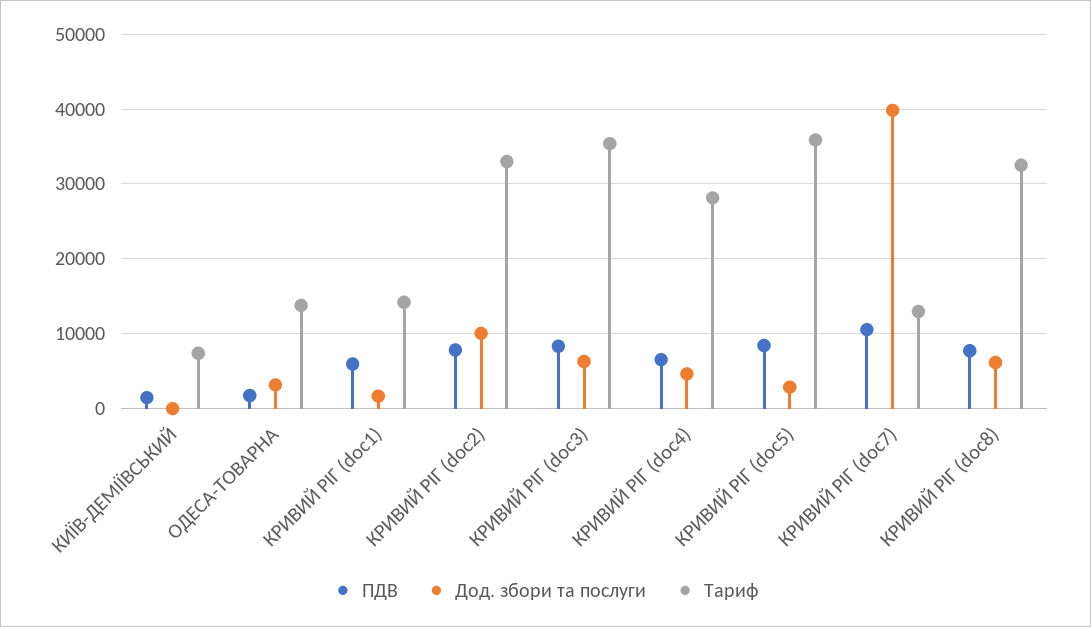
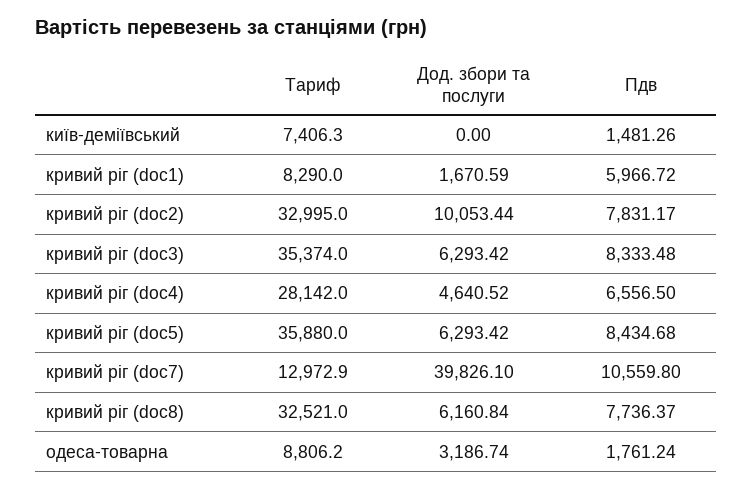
  {
    "ПДВ": {
      "КИЇВ-ДЕМІЇВСЬКИЙ": 1481.26,
      "ОДЕСА-ТОВАРНА": 1761.24,
      "КРИВИЙ РІГ (doc1)": 5966.72,
      "КРИВИЙ РІГ (doc2)": 7831.17,
      "КРИВИЙ РІГ (doc3)": 8333.48,
      "КРИВИЙ РІГ (doc4)": 6556.5,
      "КРИВИЙ РІГ (doc5)": 8434.68,
      "КРИВИЙ РІГ (doc7)": 10559.8,
      "КРИВИЙ РІГ (doc8)": 7736.37
    },
    "Дод. збори та послуги": {
      "КИЇВ-ДЕМІЇВСЬКИЙ": 0,
      "ОДЕСА-ТОВАРНА": 3186.74,
      "КРИВИЙ РІГ (doc1)": 1670.59,
      "КРИВИЙ РІГ (doc2)": 10053.44,
      "КРИВИЙ РІГ (doc3)": 6293.42,
      "КРИВИЙ РІГ (doc4)": 4640.52,
-     "КРИВИЙ РІГ (doc5)": 3000,
+     "КРИВИЙ РІГ (doc5)": 6293.42,
      "КРИВИЙ РІГ (doc7)": 39826.1,
      "КРИВИЙ РІГ (doc8)": 6160.84
    },
    "Тариф": {
      "КИЇВ-ДЕМІЇВСЬКИЙ": 7406.3,
-     "ОДЕСА-ТОВАРНА": 14000,
+     "ОДЕСА-ТОВАРНА": 8806.2,
-     "КРИВИЙ РІГ (doc1)": 14000,
+     "КРИВИЙ РІГ (doc1)": 8290,
      "КРИВИЙ РІГ (doc2)": 32995,
      "КРИВИЙ РІГ (doc3)": 35374,
      "КРИВИЙ РІГ (doc4)": 28142,
      "КРИВИЙ РІГ (doc5)": 35880,
      "КРИВИЙ РІГ (doc7)": 12972.9,
      "КРИВИЙ РІГ (doc8)": 32521
    }
  }

